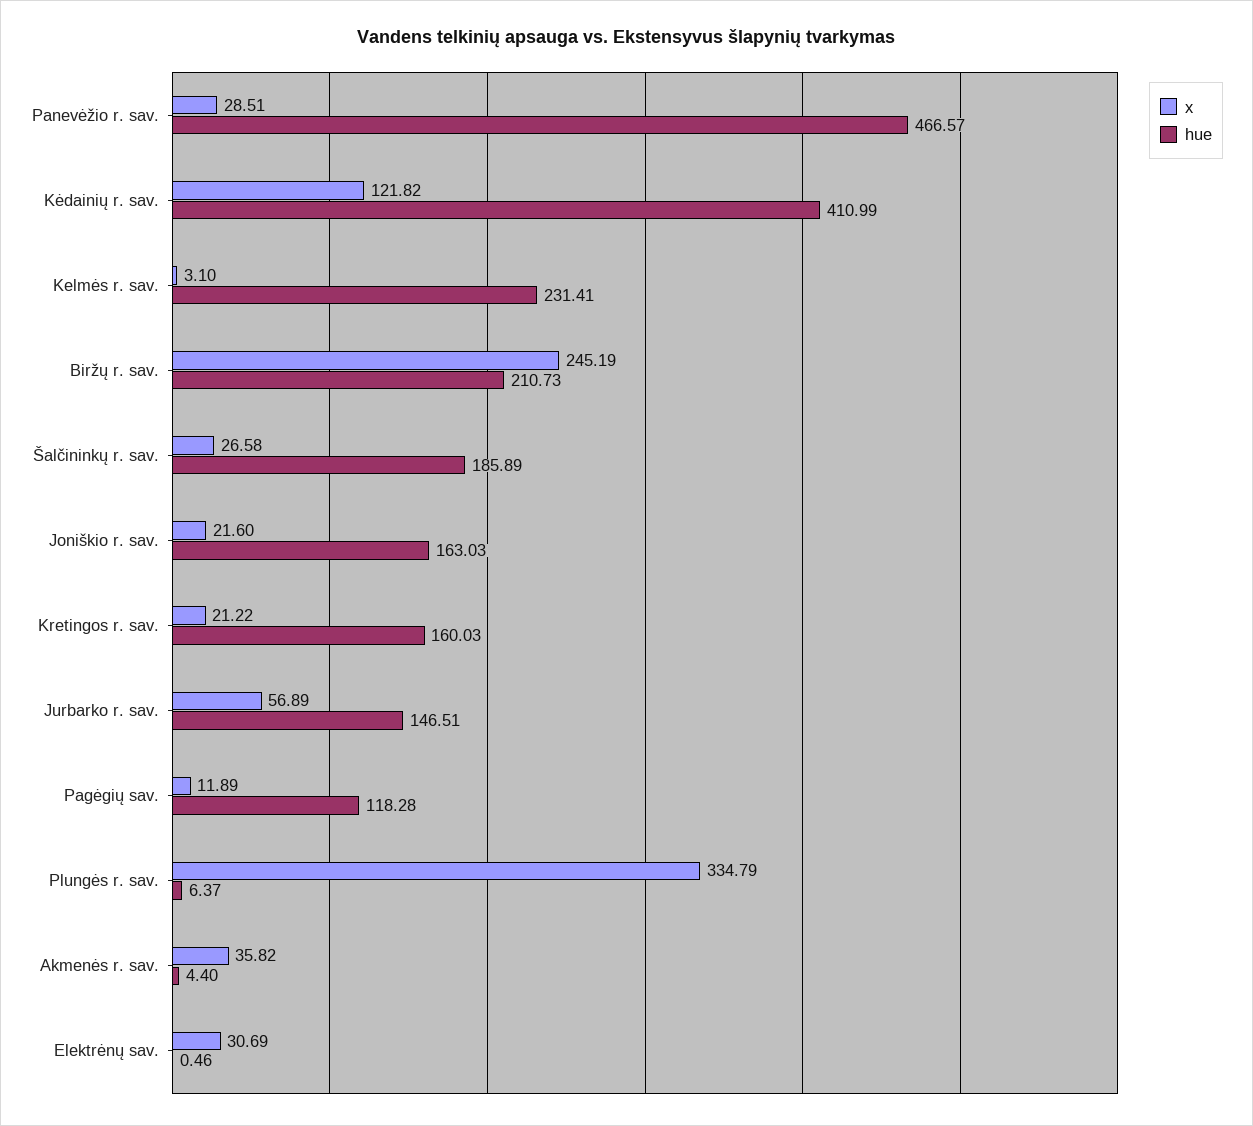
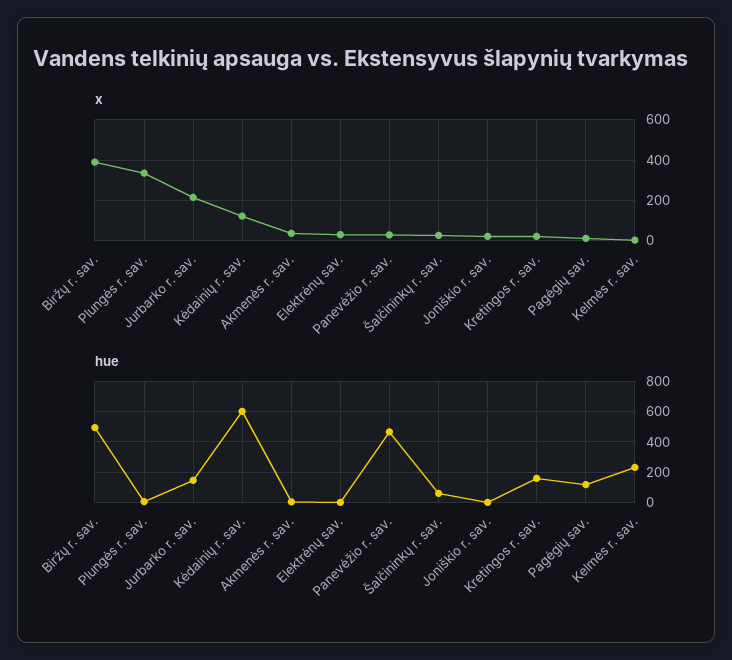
  {
    "x": {
      "Panevėžio r. sav.": 28.51,
      "Kėdainių r. sav.": 121.82,
      "Kelmės r. sav.": 3.1,
-     "Biržų r. sav.": 245.19,
+     "Biržų r. sav.": 400,
      "Šalčininkų r. sav.": 26.58,
      "Joniškio r. sav.": 21.6,
      "Kretingos r. sav.": 21.22,
-     "Jurbarko r. sav.": 56.89,
+     "Jurbarko r. sav.": 200,
      "Pagėgių sav.": 11.89,
      "Plungės r. sav.": 334.79,
      "Akmenės r. sav.": 35.82,
      "Elektrėnų sav.": 30.69
    },
    "hue": {
      "Panevėžio r. sav.": 466.57,
-     "Kėdainių r. sav.": 410.99,
+     "Kėdainių r. sav.": 600,
      "Kelmės r. sav.": 231.41,
-     "Biržų r. sav.": 210.73,
+     "Biržų r. sav.": 500,
-     "Šalčininkų r. sav.": 185.89,
+     "Šalčininkų r. sav.": 50,
-     "Joniškio r. sav.": 163.03,
+     "Joniškio r. sav.": 0,
      "Kretingos r. sav.": 160.03,
      "Jurbarko r. sav.": 146.51,
      "Pagėgių sav.": 118.28,
      "Plungės r. sav.": 6.37,
      "Akmenės r. sav.": 4.4,
      "Elektrėnų sav.": 0.46
    }
  }

